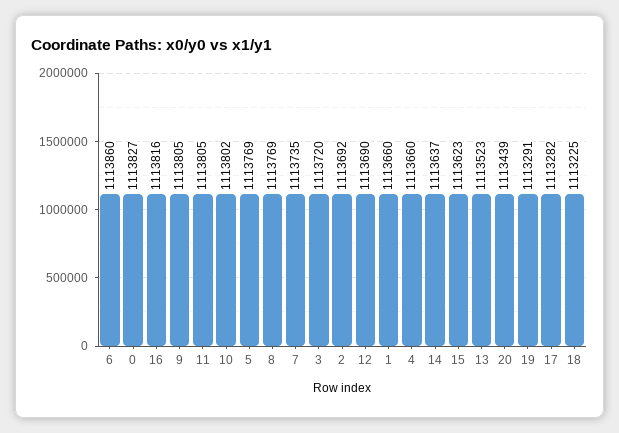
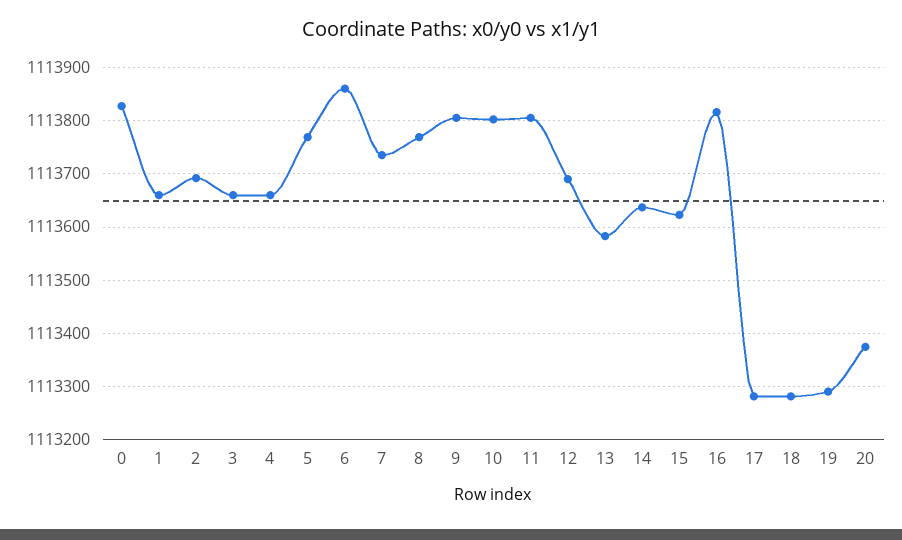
  {
    "6": 1113860,
    "0": 1113827,
    "16": 1113816,
    "9": 1113805,
    "11": 1113805,
    "10": 1113802,
    "5": 1113769,
    "8": 1113769,
    "7": 1113735,
-   "3": 1113720,
+   "3": 1113660,
    "2": 1113692,
    "12": 1113690,
    "1": 1113660,
    "4": 1113660,
    "14": 1113637,
    "15": 1113623,
-   "13": 1113523,
+   "13": 1113580,
-   "20": 1113439,
+   "20": 1113380,
    "19": 1113291,
    "17": 1113282,
-   "18": 1113225
+   "18": 1113280
  }

